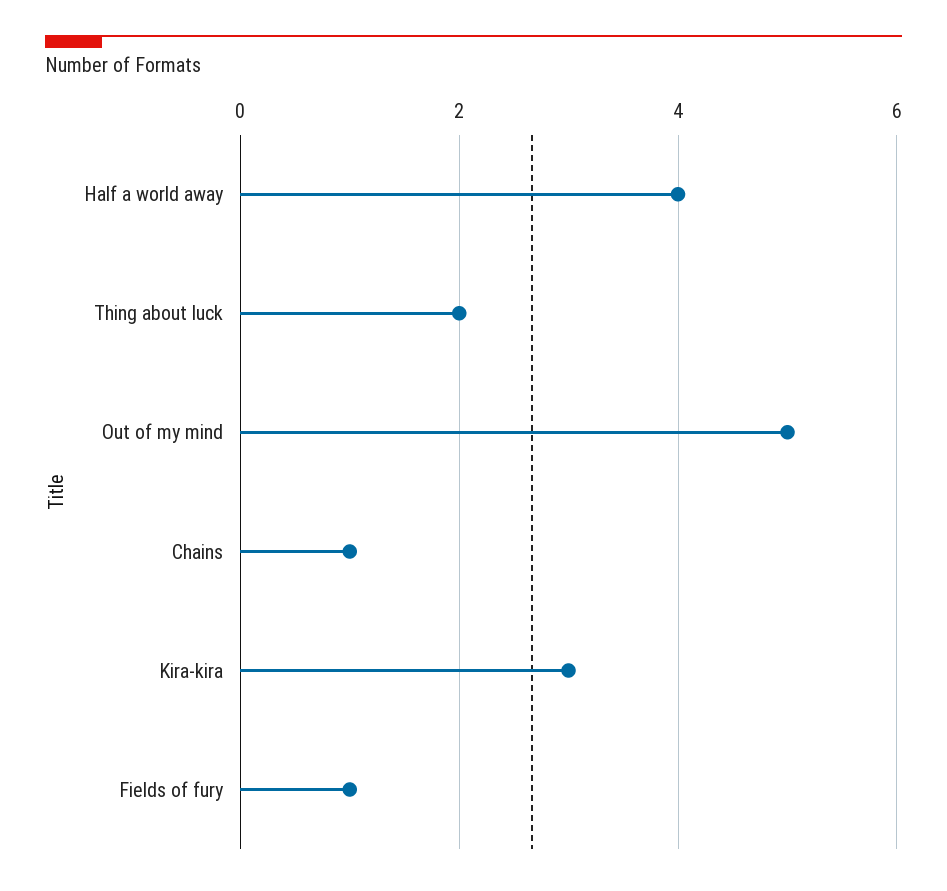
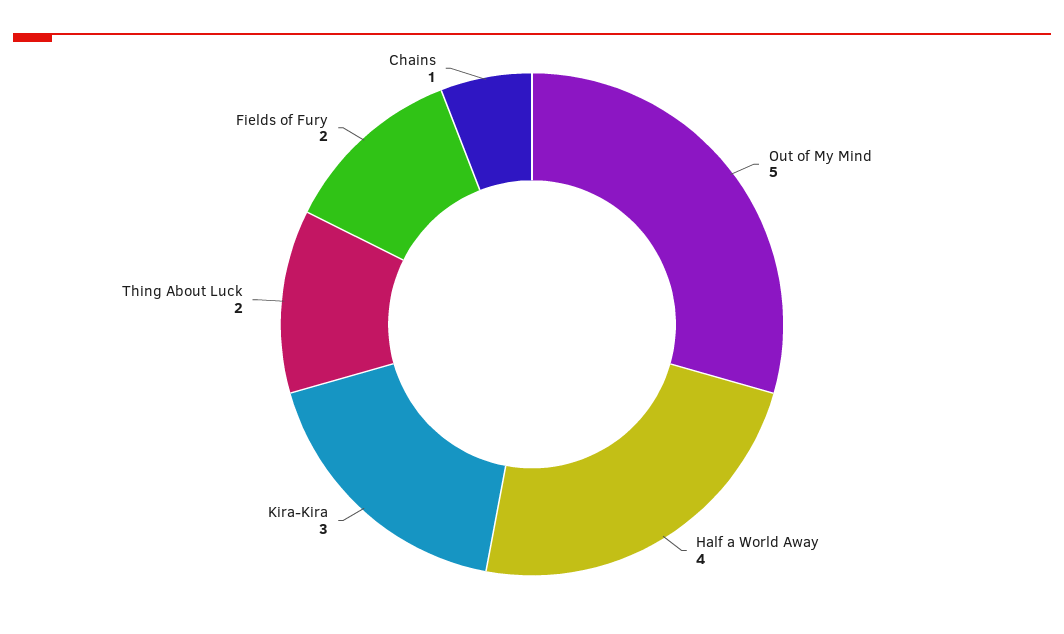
  {
    "Half a world away": 4,
    "Thing about luck": 2,
    "Out of my mind": 5,
    "Chains": 1,
    "Kira-kira": 3,
-   "Fields of fury": 1
+   "Fields of fury": 2
  }

